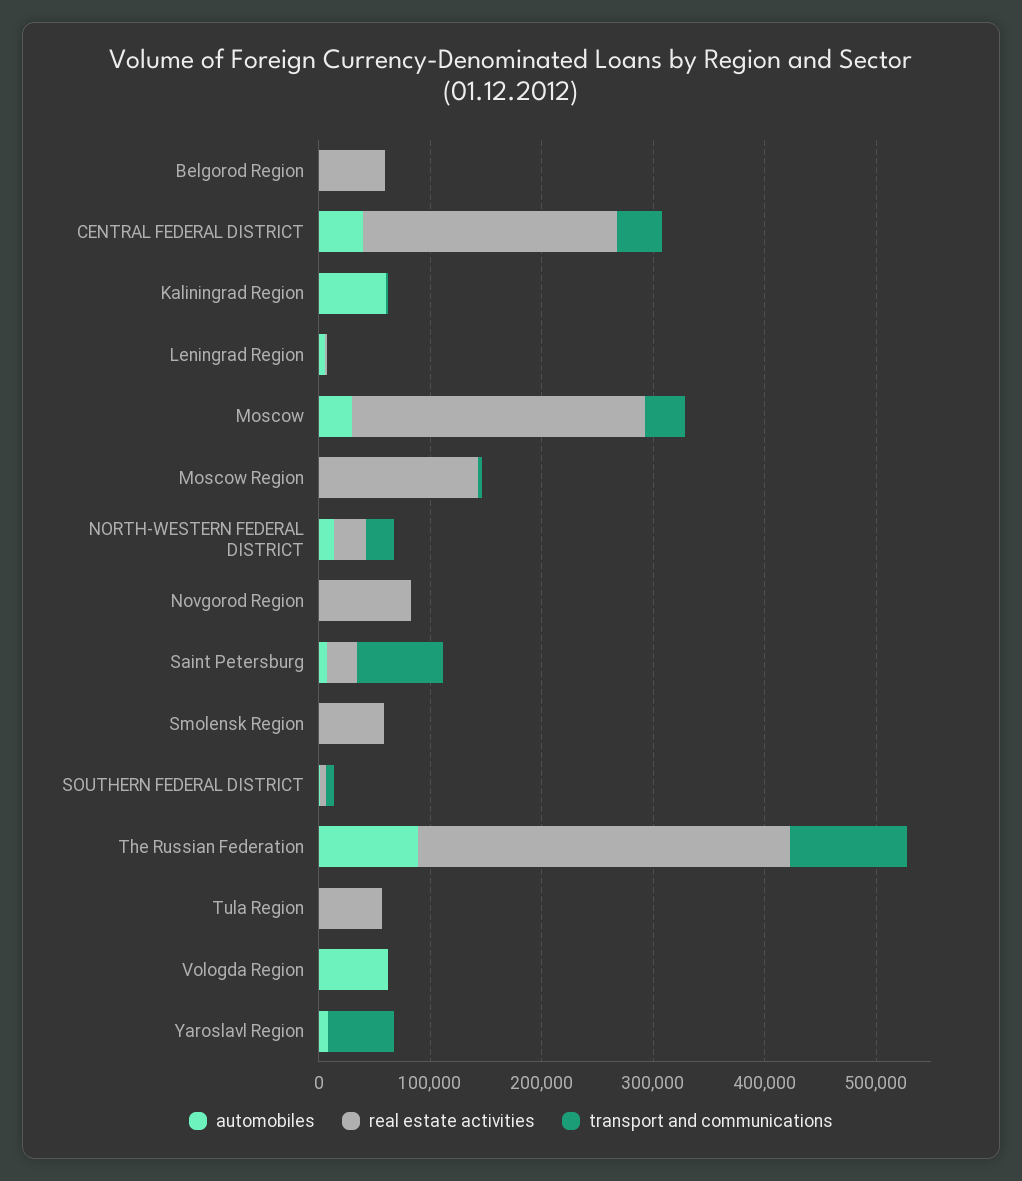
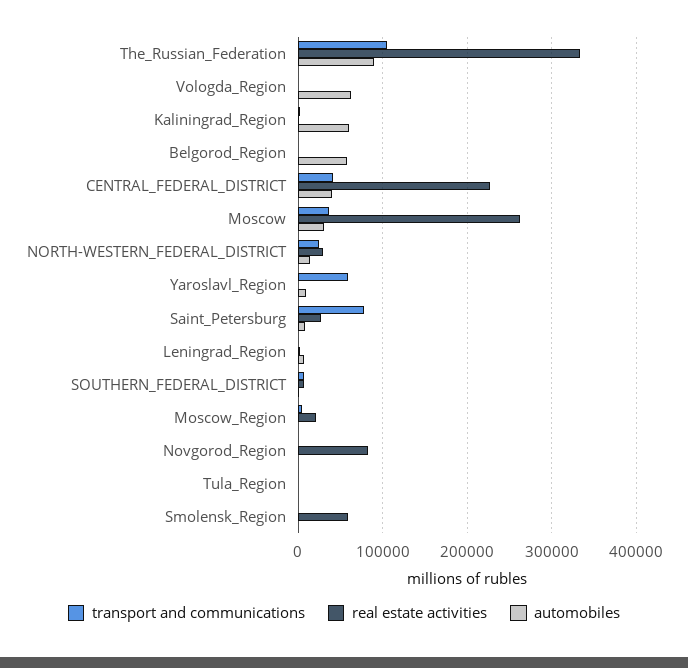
  {
    "automobiles": {
-     "Belgorod Region": 0,
+     "Belgorod Region": 60000,
      "CENTRAL FEDERAL DISTRICT": 40000,
      "Kaliningrad Region": 60000,
      "Leningrad Region": 10000,
      "Moscow": 30000,
      "Moscow Region": 0,
      "NORTH-WESTERN FEDERAL DISTRICT": 10000,
      "Novgorod Region": 0,
      "Saint Petersburg": 10000,
      "Smolensk Region": 0,
      "SOUTHERN FEDERAL DISTRICT": 0,
      "The Russian Federation": 90000,
      "Tula Region": 0,
      "Vologda Region": 60000,
      "Yaroslavl Region": 10000
    },
    "real estate activities": {
-     "Belgorod Region": 60000,
+     "Belgorod Region": 0,
      "CENTRAL FEDERAL DISTRICT": 230000,
      "Kaliningrad Region": 0,
      "Leningrad Region": 0,
      "Moscow": 260000,
-     "Moscow Region": 140000,
+     "Moscow Region": 20000,
      "NORTH-WESTERN FEDERAL DISTRICT": 30000,
      "Novgorod Region": 80000,
      "Saint Petersburg": 30000,
      "Smolensk Region": 60000,
      "SOUTHERN FEDERAL DISTRICT": 10000,
      "The Russian Federation": 330000,
-     "Tula Region": 60000,
+     "Tula Region": 0,
      "Vologda Region": 0,
      "Yaroslavl Region": 0
    },
    "transport and communications": {
      "Belgorod Region": 0,
      "CENTRAL FEDERAL DISTRICT": 40000,
      "Kaliningrad Region": 0,
      "Leningrad Region": 0,
      "Moscow": 40000,
      "Moscow Region": 0,
      "NORTH-WESTERN FEDERAL DISTRICT": 20000,
      "Novgorod Region": 0,
      "Saint Petersburg": 80000,
      "Smolensk Region": 0,
      "SOUTHERN FEDERAL DISTRICT": 10000,
      "The Russian Federation": 100000,
      "Tula Region": 0,
      "Vologda Region": 0,
      "Yaroslavl Region": 60000
    }
  }

